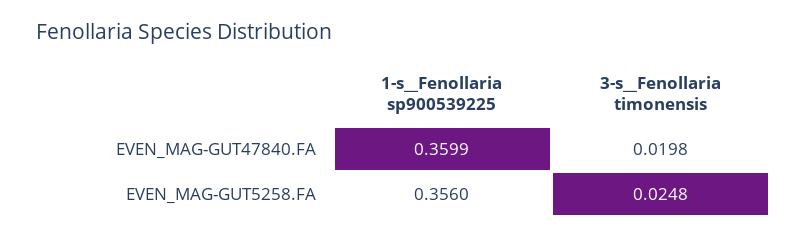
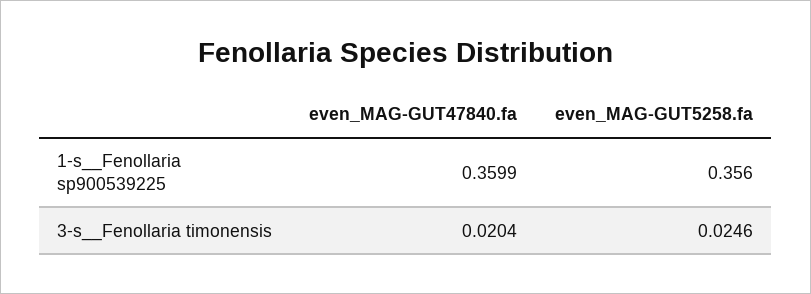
  {
    "1-s__Fenollaria sp900539225": {
      "EVEN_MAG-GUT47840.FA": 0.3599,
      "EVEN_MAG-GUT5258.FA": 0.356
    },
    "3-s__Fenollaria timonensis": {
-     "EVEN_MAG-GUT47840.FA": 0.0198,
+     "EVEN_MAG-GUT47840.FA": 0.0204,
-     "EVEN_MAG-GUT5258.FA": 0.0248
+     "EVEN_MAG-GUT5258.FA": 0.0246
    }
  }

